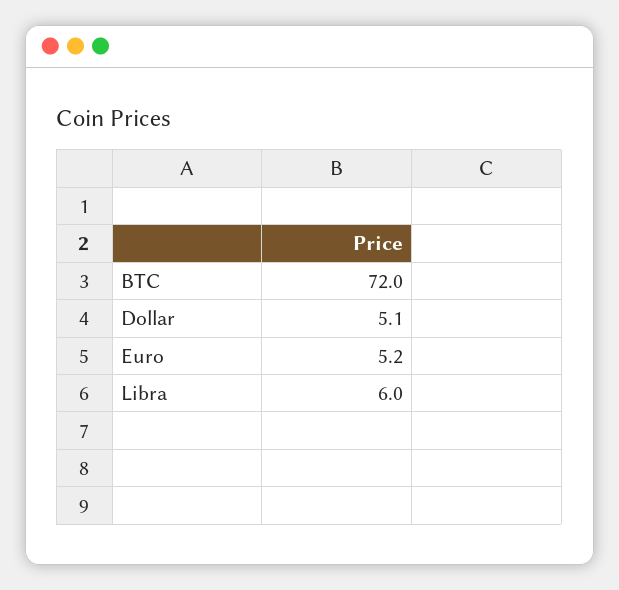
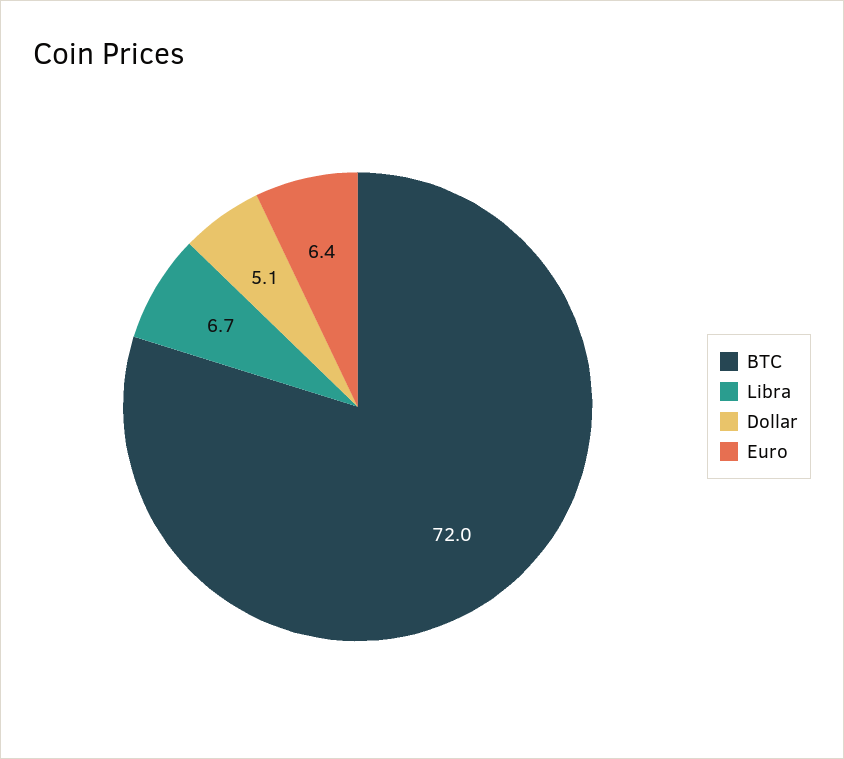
  {
    "BTC": 72,
    "Dollar": 5.1,
-   "Euro": 5.2,
+   "Euro": 6.4,
-   "Libra": 6
+   "Libra": 6.7
  }

